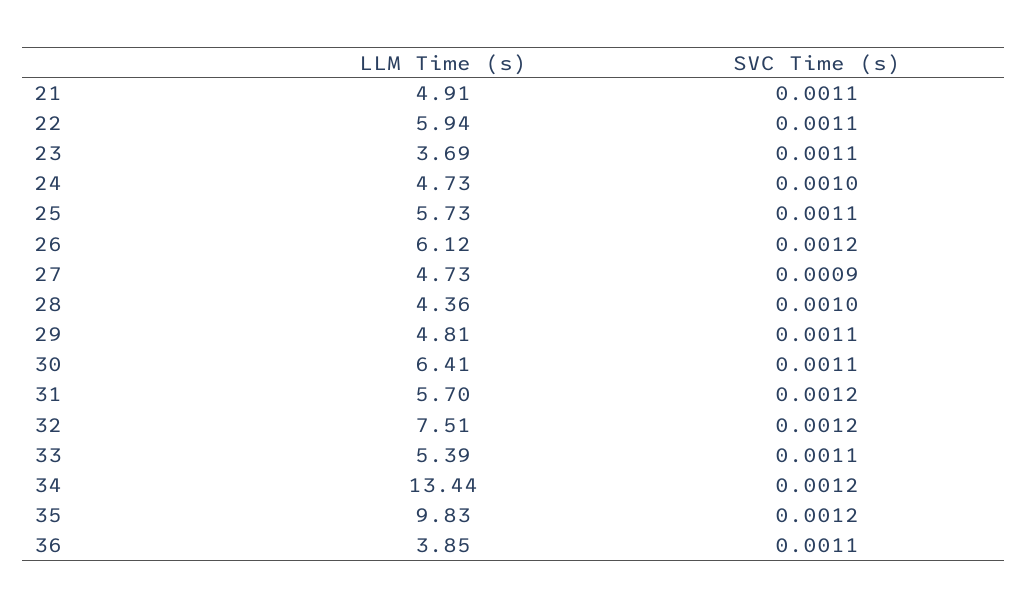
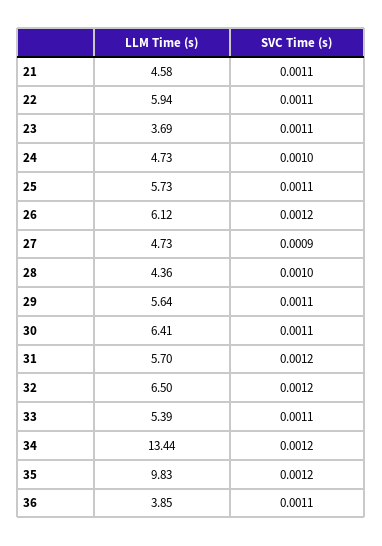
  {
    "LLM Time (s)": {
-     "21": 4.91,
+     "21": 4.58,
      "22": 5.94,
      "23": 3.69,
      "24": 4.73,
      "25": 5.73,
      "26": 6.12,
      "27": 4.73,
      "28": 4.36,
-     "29": 4.81,
+     "29": 5.64,
      "30": 6.41,
      "31": 5.7,
-     "32": 7.51,
+     "32": 6.5,
      "33": 5.39,
      "34": 13.44,
      "35": 9.83,
      "36": 3.85
    },
    "SVC Time (s)": {
      "21": 0.0011,
      "22": 0.0011,
      "23": 0.0011,
      "24": 0.001,
      "25": 0.0011,
      "26": 0.0012,
      "27": 0.0009,
      "28": 0.001,
      "29": 0.0011,
      "30": 0.0011,
      "31": 0.0012,
      "32": 0.0012,
      "33": 0.0011,
      "34": 0.0012,
      "35": 0.0012,
      "36": 0.0011
    }
  }

